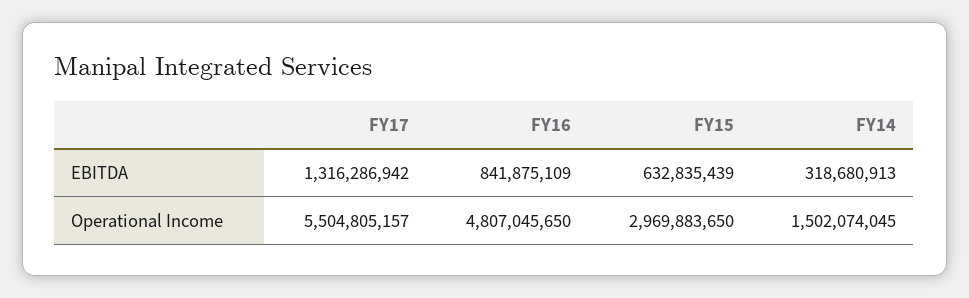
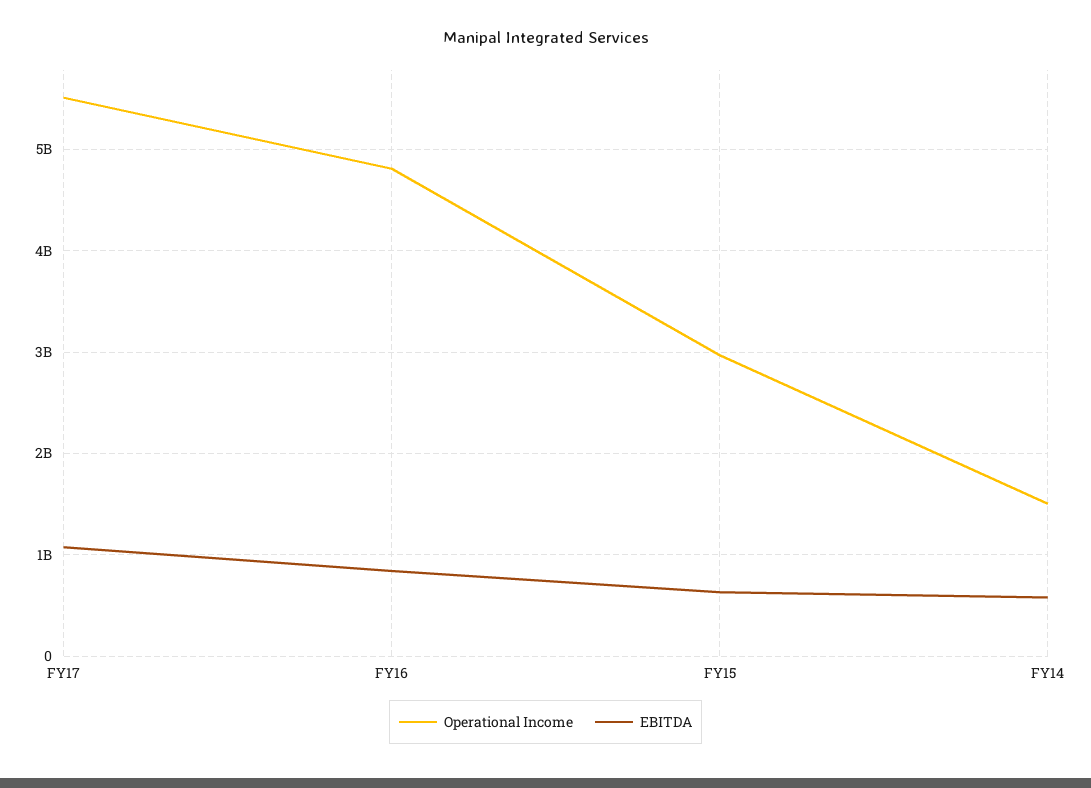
  {
    "EBITDA": {
-     "FY17": 1316286942,
+     "FY17": 1100000000,
      "FY16": 841875109,
      "FY15": 632835439,
-     "FY14": 318680913
+     "FY14": 600000000
    },
    "Operational Income": {
      "FY17": 5504805157,
      "FY16": 4807045650,
      "FY15": 2969883650,
      "FY14": 1502074045
    }
  }

